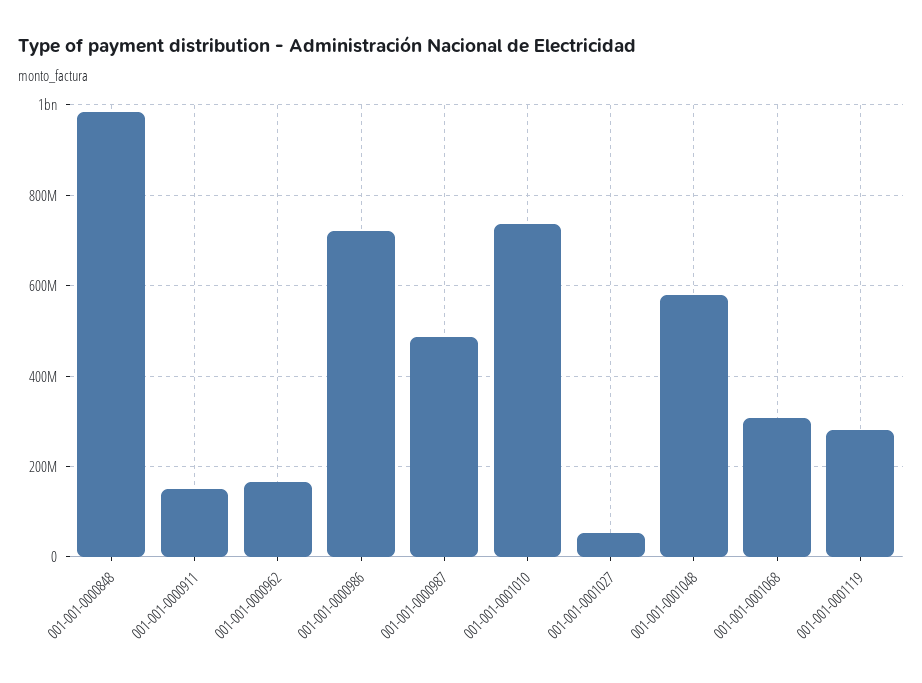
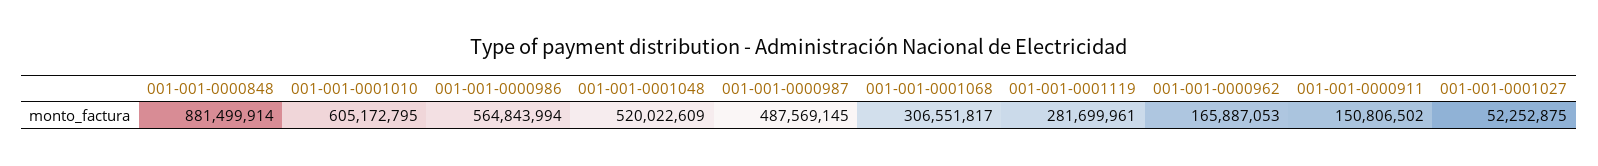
  {
-   "001-001-0000848": 980000000,
+   "001-001-0000848": 881499914,
    "001-001-0000911": 150806502,
    "001-001-0000962": 165887053,
-   "001-001-0000986": 720000000,
+   "001-001-0000986": 564843994,
    "001-001-0000987": 487569145,
-   "001-001-0001010": 740000000,
+   "001-001-0001010": 605172795,
    "001-001-0001027": 52252875,
-   "001-001-0001048": 580000000,
+   "001-001-0001048": 520022609,
    "001-001-0001068": 306551817,
    "001-001-0001119": 281699961
  }

